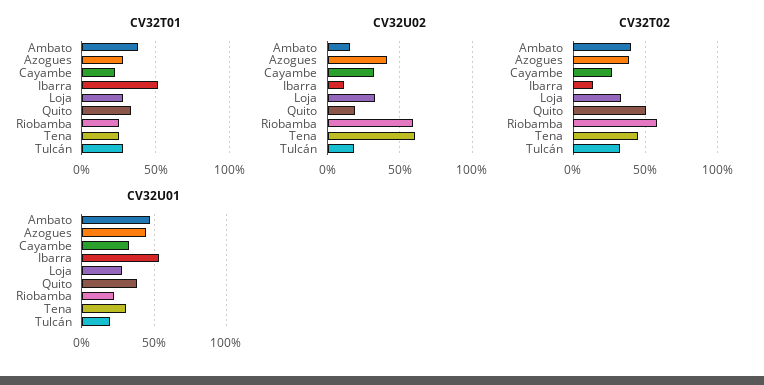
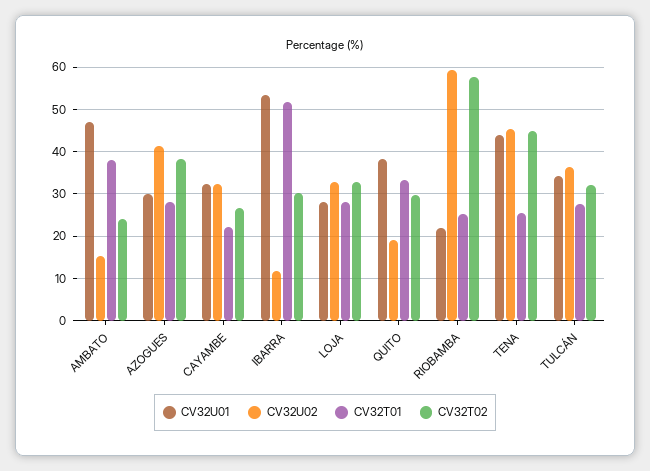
  {
    "CV32T01": {
      "Ambato": 38,
      "Azogues": 28,
      "Cayambe": 22,
      "Ibarra": 52,
      "Loja": 28,
      "Quito": 34,
      "Riobamba": 26,
      "Tena": 26,
      "Tulcán": 28
    },
    "CV32U02": {
      "Ambato": 16,
      "Azogues": 42,
      "Cayambe": 32,
      "Ibarra": 12,
      "Loja": 32,
      "Quito": 20,
      "Riobamba": 60,
-     "Tena": 60,
+     "Tena": 46,
-     "Tulcán": 20
+     "Tulcán": 36
    },
    "CV32T02": {
-     "Ambato": 40,
+     "Ambato": 24,
      "Azogues": 38,
      "Cayambe": 26,
-     "Ibarra": 15,
+     "Ibarra": 30,
      "Loja": 32,
-     "Quito": 50,
+     "Quito": 30,
      "Riobamba": 58,
      "Tena": 44,
      "Tulcán": 32
    },
    "CV32U01": {
      "Ambato": 48,
-     "Azogues": 45,
+     "Azogues": 30,
      "Cayambe": 32,
      "Ibarra": 54,
      "Loja": 28,
      "Quito": 38,
      "Riobamba": 22,
-     "Tena": 30,
+     "Tena": 44,
-     "Tulcán": 20
+     "Tulcán": 34
    }
  }

